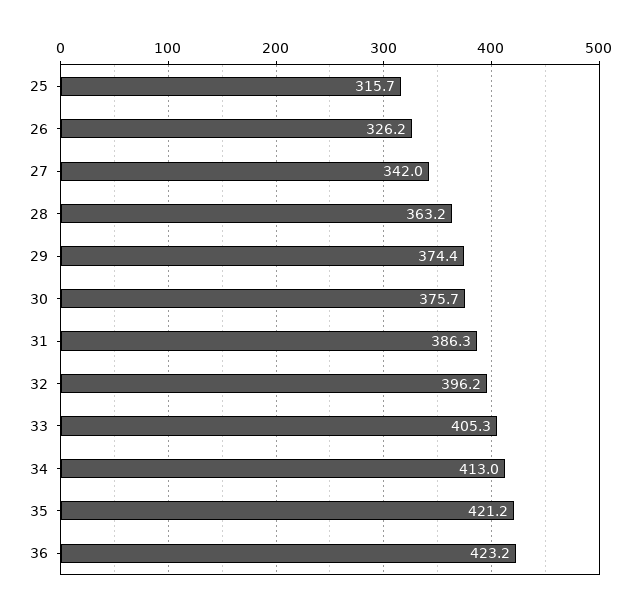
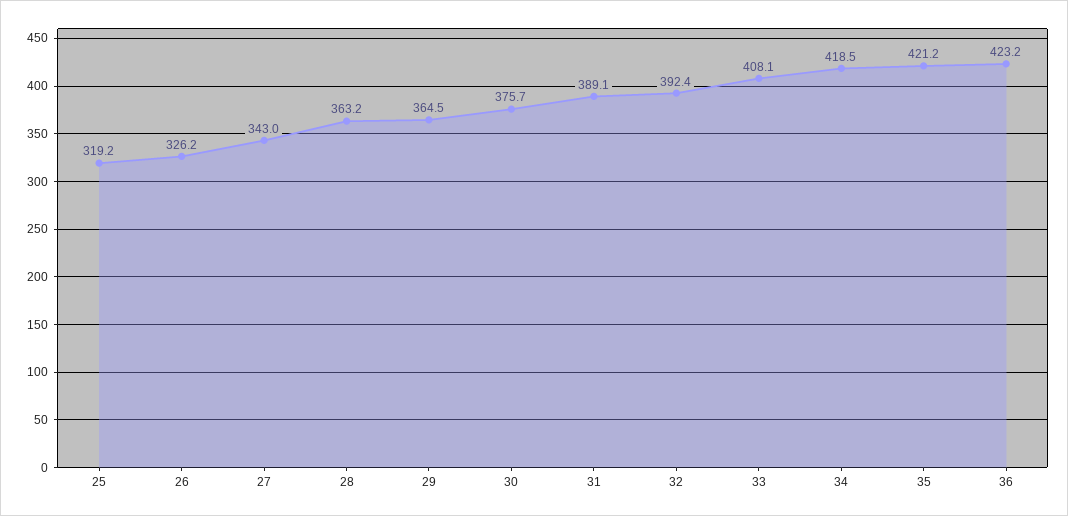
  {
-   "25": 315.7,
+   "25": 319.2,
    "26": 326.2,
-   "27": 342,
+   "27": 343,
    "28": 363.2,
-   "29": 374.4,
+   "29": 364.5,
    "30": 375.7,
-   "31": 386.3,
+   "31": 389.1,
-   "32": 396.2,
+   "32": 392.4,
-   "33": 405.3,
+   "33": 408.1,
-   "34": 413,
+   "34": 418.5,
    "35": 421.2,
    "36": 423.2
  }

